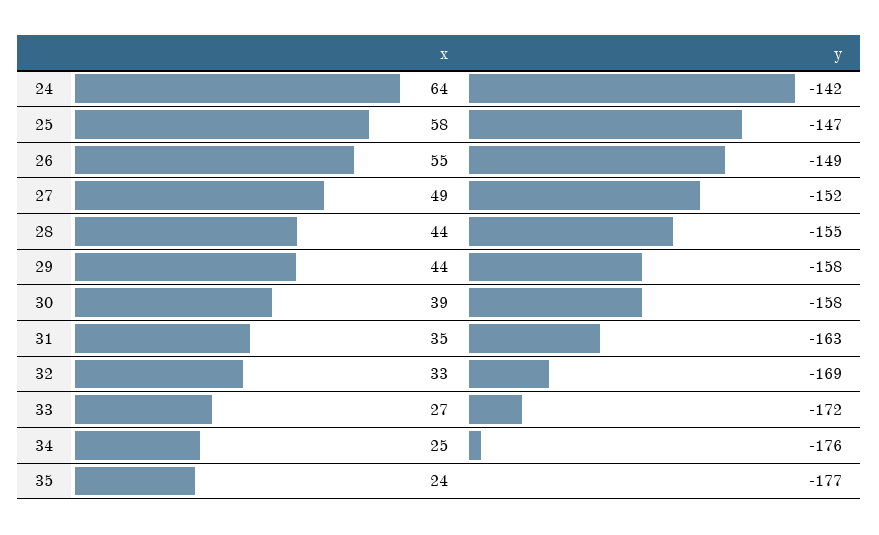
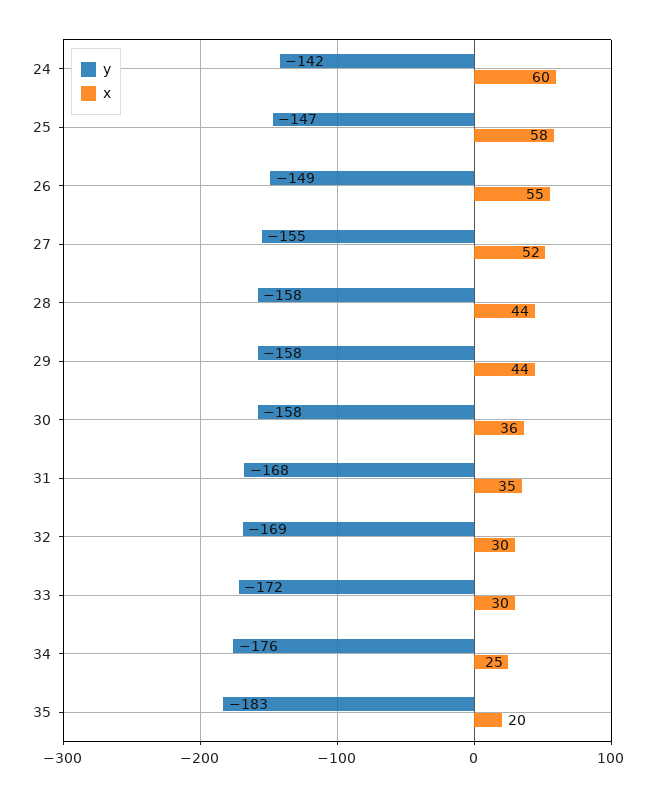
  {
    "x": {
-     "24": 64,
+     "24": 60,
      "25": 58,
      "26": 55,
-     "27": 49,
+     "27": 52,
      "28": 44,
      "29": 44,
-     "30": 39,
+     "30": 36,
      "31": 35,
-     "32": 33,
+     "32": 30,
-     "33": 27,
+     "33": 30,
      "34": 25,
-     "35": 24
+     "35": 20
    },
    "y": {
      "24": -142,
      "25": -147,
      "26": -149,
-     "27": -152,
+     "27": -155,
-     "28": -155,
+     "28": -158,
      "29": -158,
      "30": -158,
-     "31": -163,
+     "31": -168,
      "32": -169,
      "33": -172,
      "34": -176,
-     "35": -177
+     "35": -183
    }
  }

